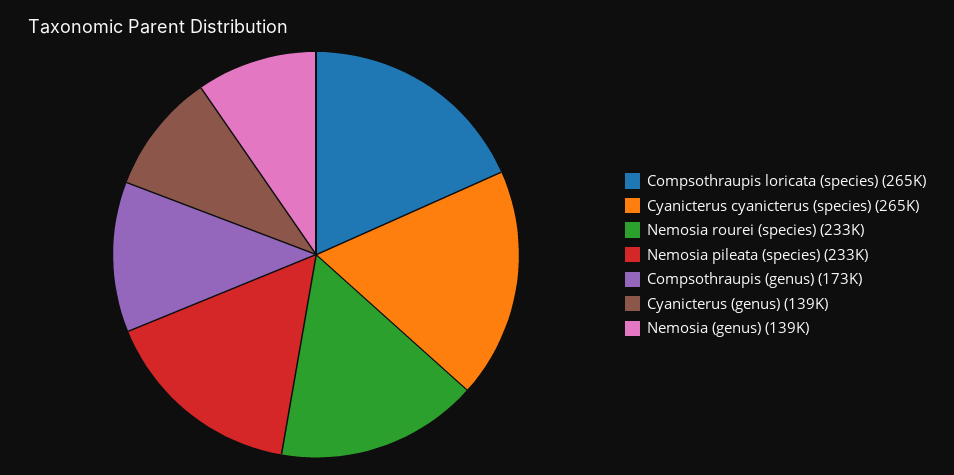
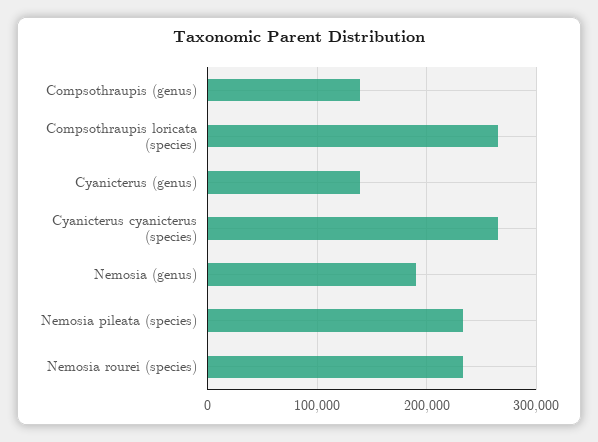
  {
    "Compsothraupis loricata (species)": 265000,
    "Cyanicterus cyanicterus (species)": 265000,
    "Nemosia rourei (species)": 233000,
    "Nemosia pileata (species)": 233000,
-   "Compsothraupis (genus)": 173000,
+   "Compsothraupis (genus)": 140000,
    "Cyanicterus (genus)": 139000,
-   "Nemosia (genus)": 139000
+   "Nemosia (genus)": 190000
  }

